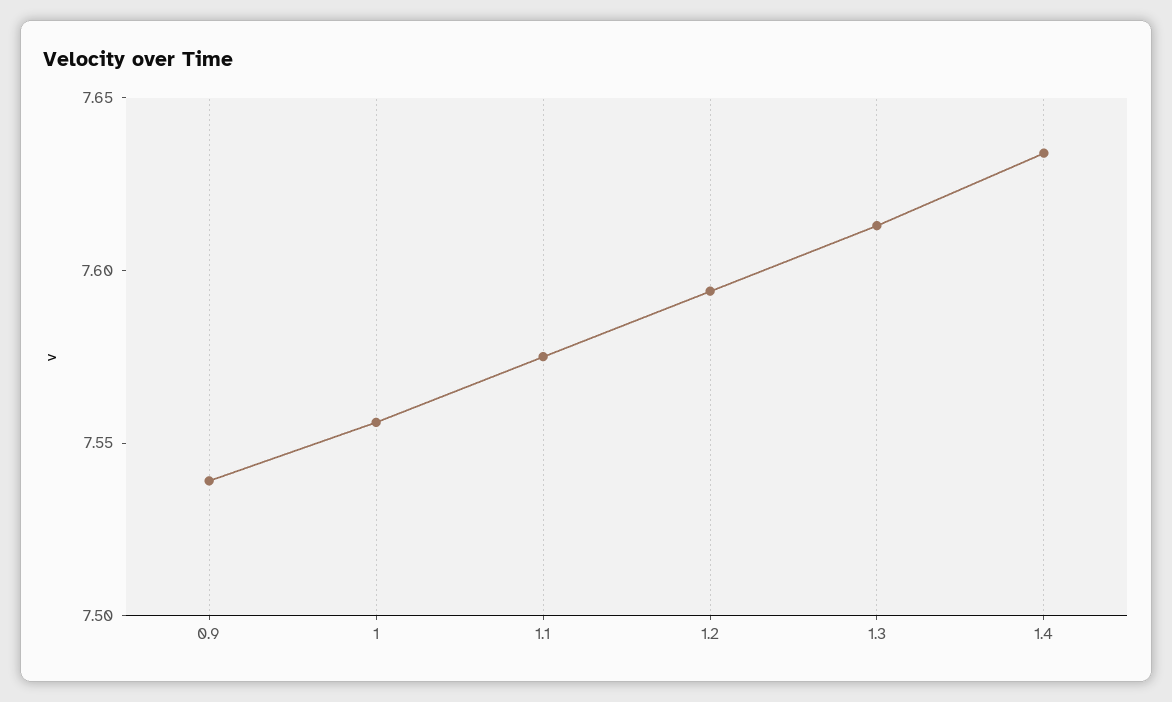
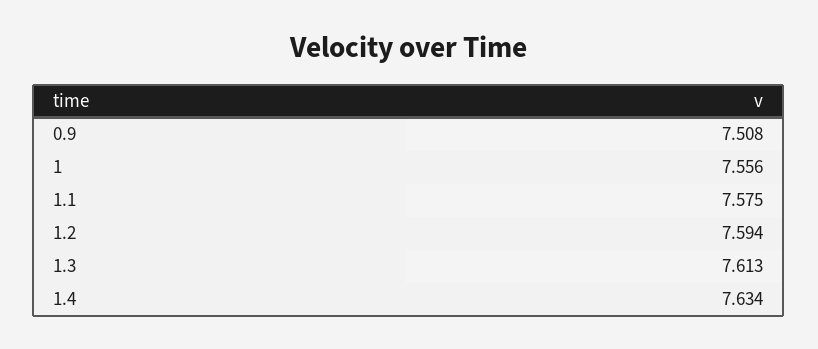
  {
-   "0.9": 7.54,
+   "0.9": 7.508,
    "1": 7.556,
    "1.1": 7.575,
    "1.2": 7.594,
    "1.3": 7.613,
    "1.4": 7.634
  }

